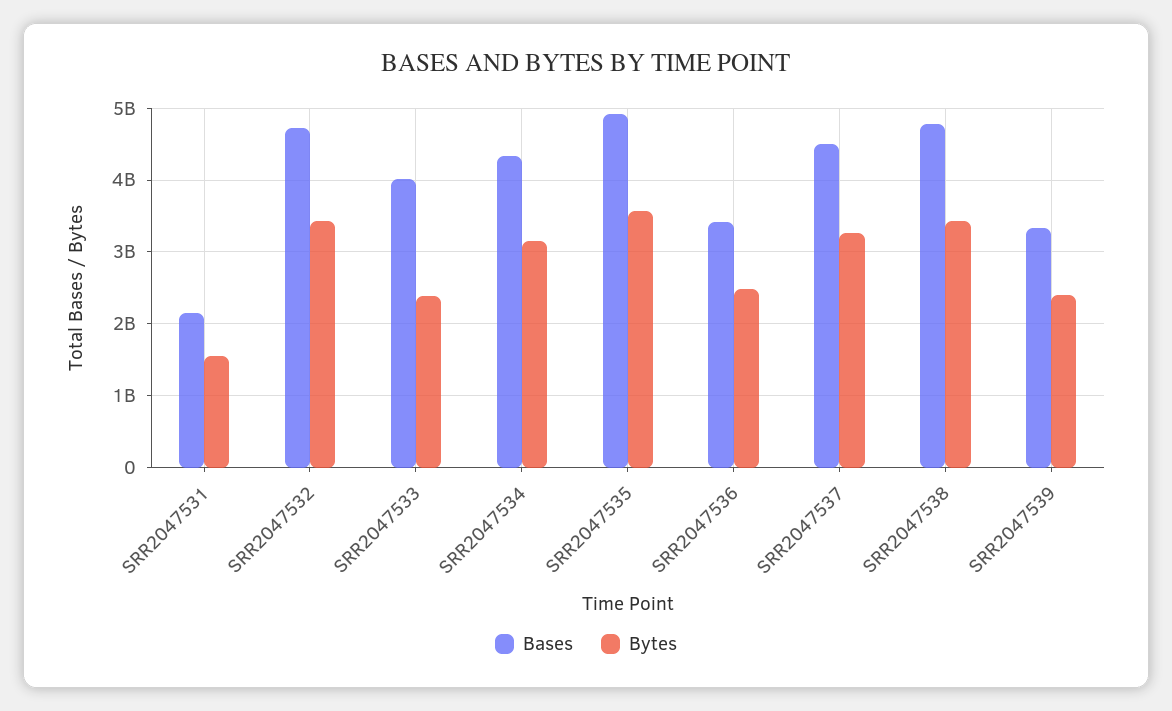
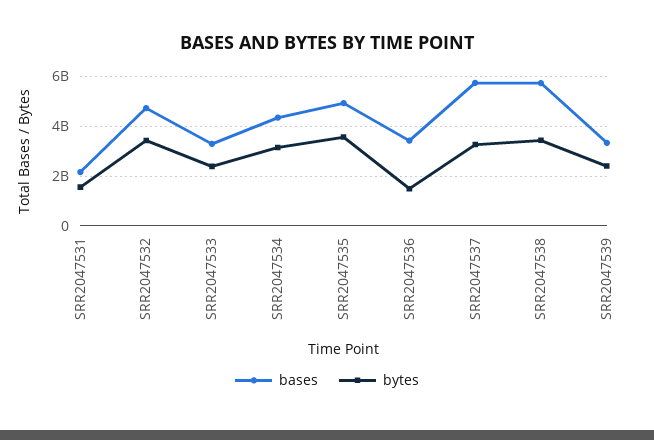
  {
    "Bases": {
      "SRR2047531": 2200000000,
      "SRR2047532": 4700000000,
-     "SRR2047533": 4000000000,
+     "SRR2047533": 3250000000,
      "SRR2047534": 4300000000,
      "SRR2047535": 4900000000,
      "SRR2047536": 3400000000,
-     "SRR2047537": 4500000000,
+     "SRR2047537": 5750000000,
-     "SRR2047538": 4800000000,
+     "SRR2047538": 5750000000,
      "SRR2047539": 3300000000
    },
    "Bytes": {
      "SRR2047531": 1600000000,
      "SRR2047532": 3400000000,
      "SRR2047533": 2400000000,
      "SRR2047534": 3100000000,
      "SRR2047535": 3600000000,
-     "SRR2047536": 2500000000,
+     "SRR2047536": 1500000000,
      "SRR2047537": 3300000000,
      "SRR2047538": 3400000000,
      "SRR2047539": 2400000000
    }
  }

